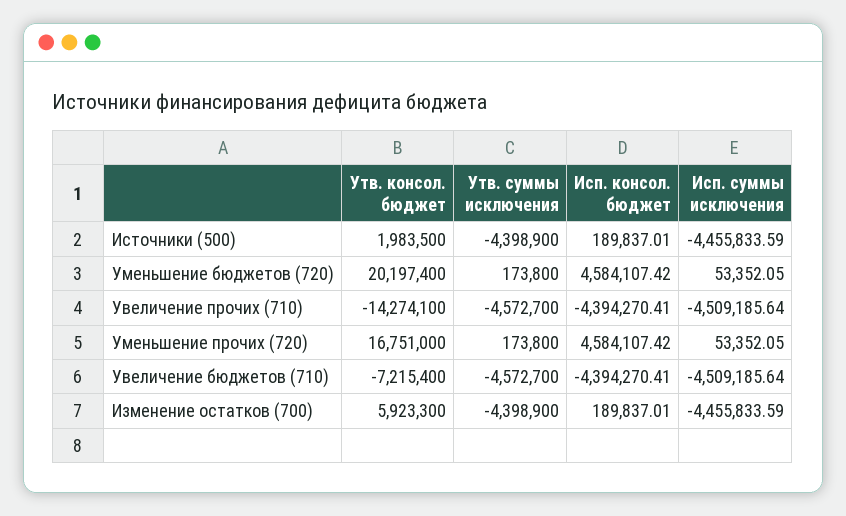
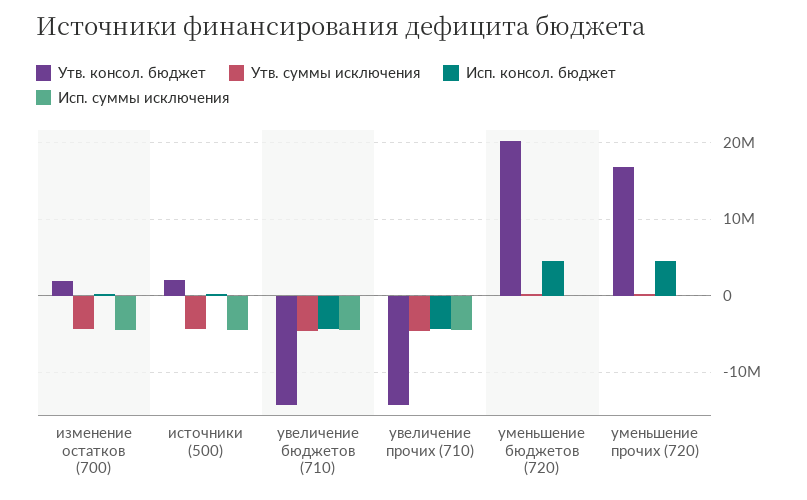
  {
    "Утв. консол. бюджет": {
      "Источники (500)": 1983500,
      "Уменьшение бюджетов (720)": 20197400,
      "Увеличение прочих (710)": -14274100,
      "Уменьшение прочих (720)": 16751000,
-     "Увеличение бюджетов (710)": -7215400,
+     "Увеличение бюджетов (710)": -14000000,
-     "Изменение остатков (700)": 5923300
+     "Изменение остатков (700)": 2000000
    },
    "Утв. суммы исключения": {
      "Источники (500)": -4398900,
      "Уменьшение бюджетов (720)": 173800,
      "Увеличение прочих (710)": -4572700,
      "Уменьшение прочих (720)": 173800,
      "Увеличение бюджетов (710)": -4572700,
      "Изменение остатков (700)": -4398900
    },
    "Исп. консол. бюджет": {
      "Источники (500)": 189837.01,
      "Уменьшение бюджетов (720)": 4584107.42,
      "Увеличение прочих (710)": -4394270.41,
      "Уменьшение прочих (720)": 4584107.42,
      "Увеличение бюджетов (710)": -4394270.41,
      "Изменение остатков (700)": 189837.01
    },
    "Исп. суммы исключения": {
      "Источники (500)": -4455833.59,
      "Уменьшение бюджетов (720)": 53352.05,
      "Увеличение прочих (710)": -4509185.64,
      "Уменьшение прочих (720)": 53352.05,
      "Увеличение бюджетов (710)": -4509185.64,
      "Изменение остатков (700)": -4455833.59
    }
  }

